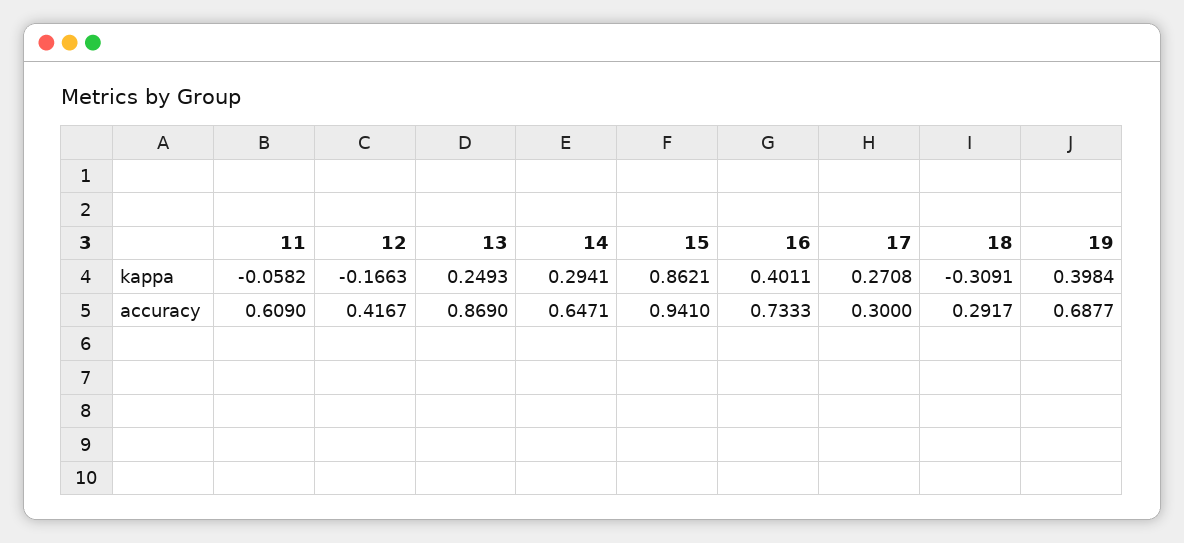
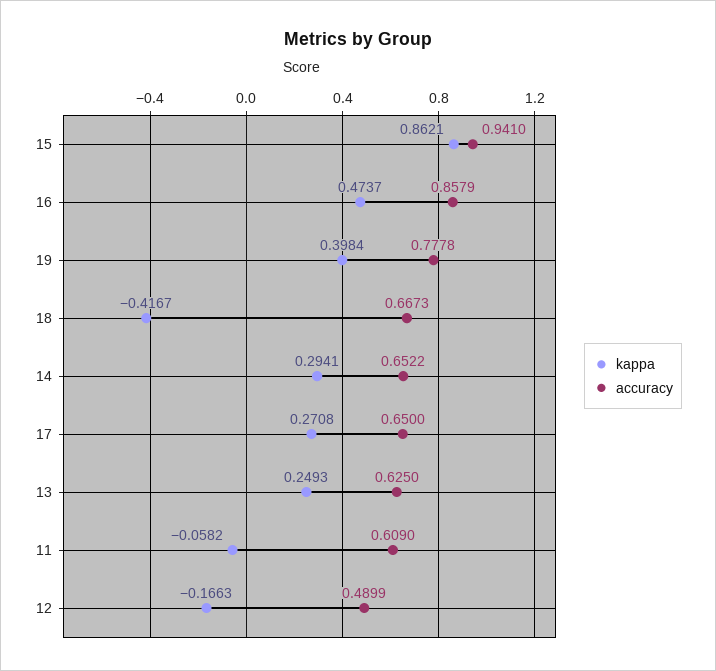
  {
    "kappa": {
      "11": -0.0582,
      "12": -0.1663,
      "13": 0.2493,
      "14": 0.2941,
      "15": 0.8621,
-     "16": 0.4011,
+     "16": 0.4737,
      "17": 0.2708,
-     "18": -0.3091,
+     "18": -0.4167,
      "19": 0.3984
    },
    "accuracy": {
      "11": 0.609,
-     "12": 0.4167,
+     "12": 0.4899,
-     "13": 0.869,
+     "13": 0.625,
-     "14": 0.6471,
+     "14": 0.6522,
      "15": 0.941,
-     "16": 0.7333,
+     "16": 0.8579,
-     "17": 0.3,
+     "17": 0.65,
-     "18": 0.2917,
+     "18": 0.6673,
-     "19": 0.6877
+     "19": 0.7778
    }
  }

